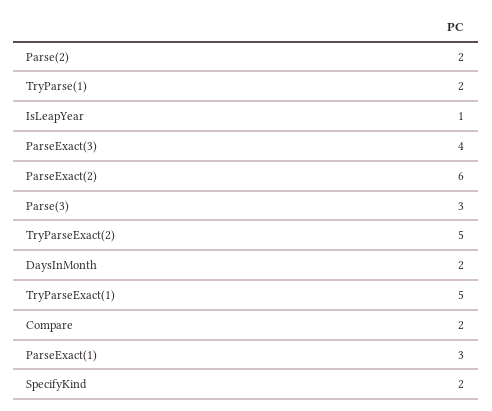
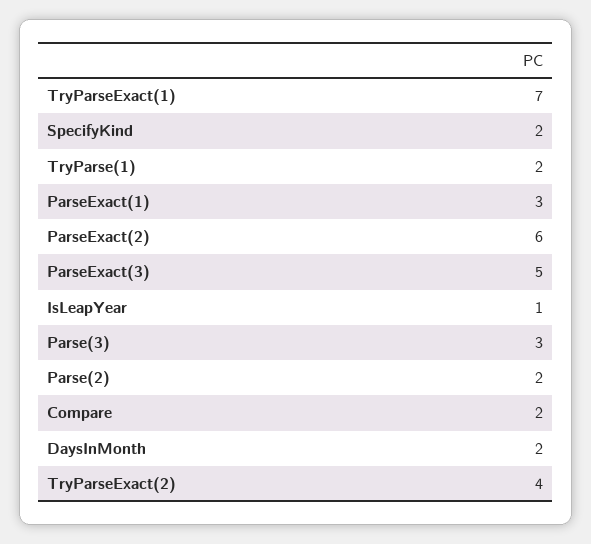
  {
    "Parse(2)": 2,
    "TryParse(1)": 2,
    "IsLeapYear": 1,
-   "ParseExact(3)": 4,
+   "ParseExact(3)": 5,
    "ParseExact(2)": 6,
    "Parse(3)": 3,
-   "TryParseExact(2)": 5,
+   "TryParseExact(2)": 4,
    "DaysInMonth": 2,
-   "TryParseExact(1)": 5,
+   "TryParseExact(1)": 7,
    "Compare": 2,
    "ParseExact(1)": 3,
    "SpecifyKind": 2
  }

